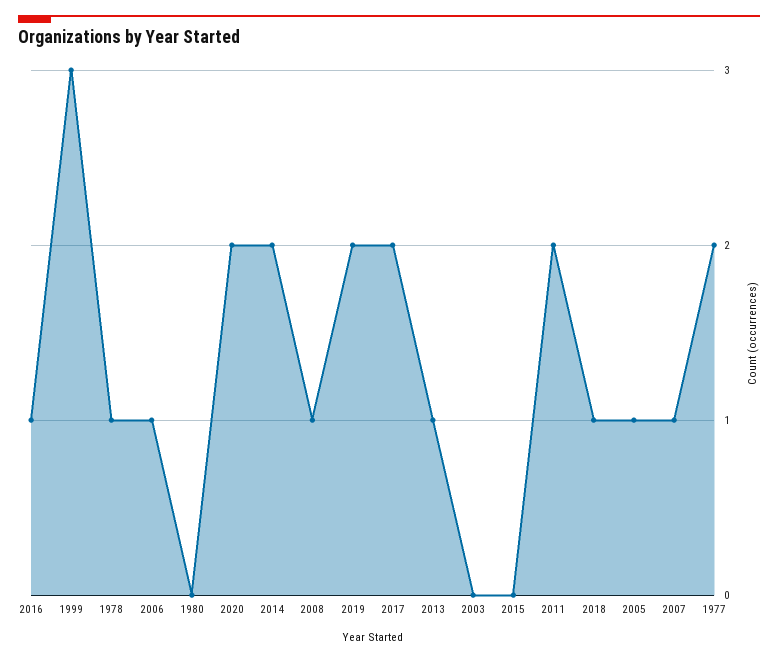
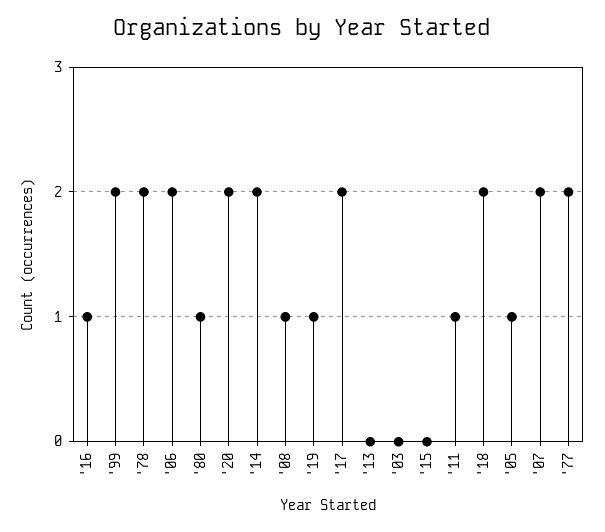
  {
    "2016": 1,
-   "1999": 3,
+   "1999": 2,
-   "1978": 1,
+   "1978": 2,
-   "2006": 1,
+   "2006": 2,
-   "1980": 0,
+   "1980": 1,
    "2020": 2,
    "2014": 2,
    "2008": 1,
-   "2019": 2,
+   "2019": 1,
    "2017": 2,
-   "2013": 1,
+   "2013": 0,
    "2003": 0,
    "2015": 0,
-   "2011": 2,
+   "2011": 1,
-   "2018": 1,
+   "2018": 2,
    "2005": 1,
-   "2007": 1,
+   "2007": 2,
    "1977": 2
  }

